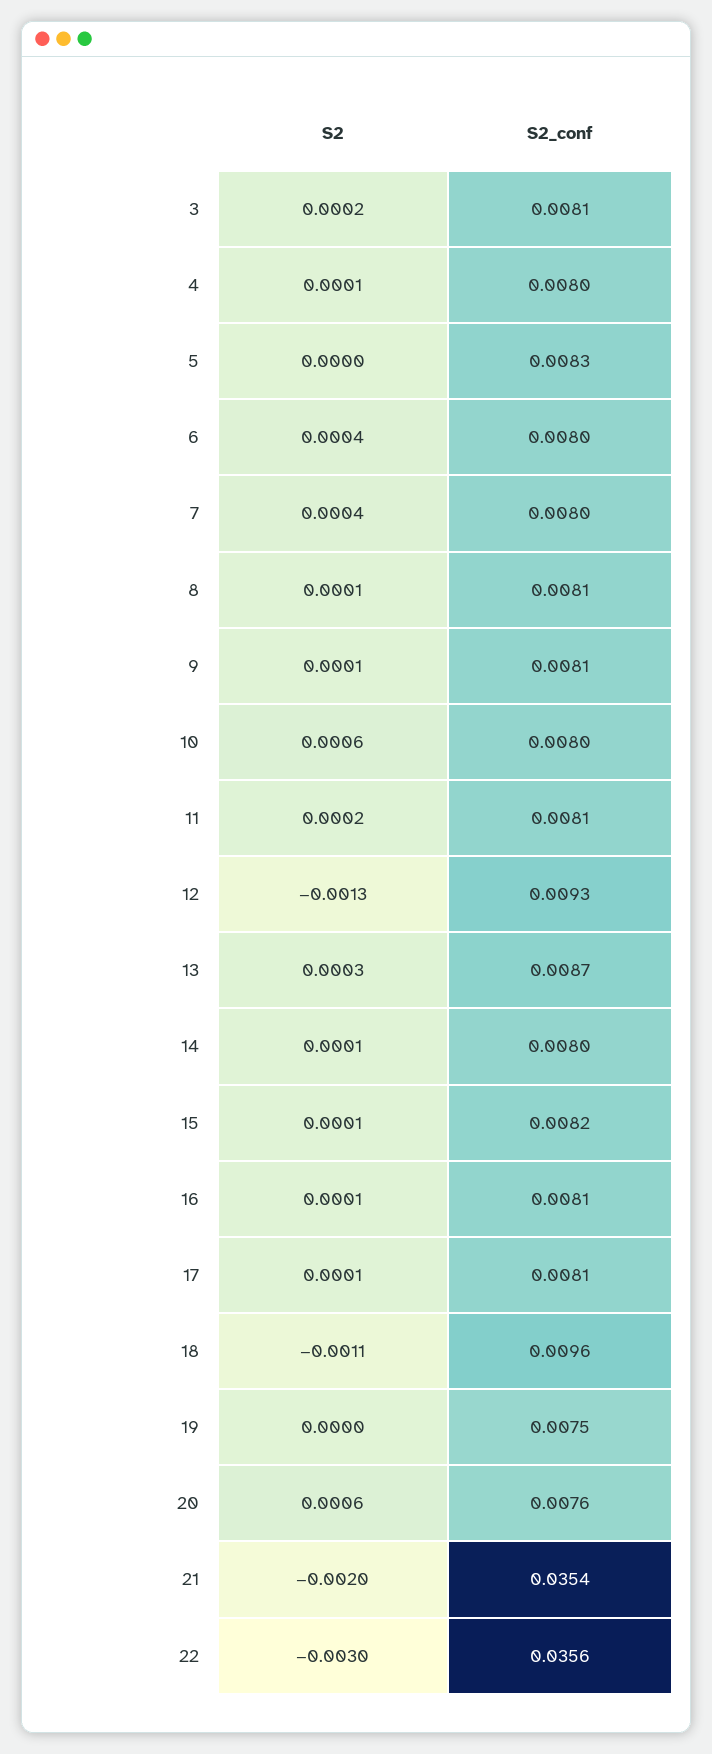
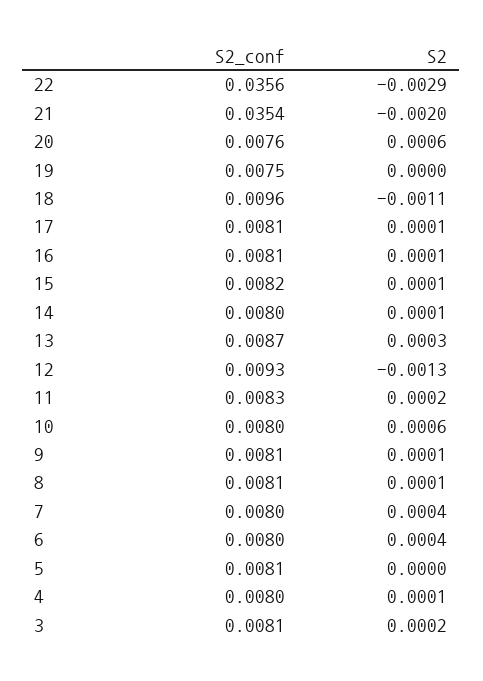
  {
    "S2": {
      "3": 0.0002,
      "4": 0.0001,
      "5": 0,
      "6": 0.0004,
      "7": 0.0004,
      "8": 0.0001,
      "9": 0.0001,
      "10": 0.0006,
      "11": 0.0002,
      "12": -0.0013,
      "13": 0.0003,
      "14": 0.0001,
      "15": 0.0001,
      "16": 0.0001,
      "17": 0.0001,
      "18": -0.0011,
      "19": 0,
      "20": 0.0006,
      "21": -0.002,
-     "22": -0.003
+     "22": -0.0029
    },
    "S2_conf": {
      "3": 0.0081,
      "4": 0.008,
-     "5": 0.0083,
+     "5": 0.0081,
      "6": 0.008,
      "7": 0.008,
      "8": 0.0081,
      "9": 0.0081,
      "10": 0.008,
-     "11": 0.0081,
+     "11": 0.0083,
      "12": 0.0093,
      "13": 0.0087,
      "14": 0.008,
      "15": 0.0082,
      "16": 0.0081,
      "17": 0.0081,
      "18": 0.0096,
      "19": 0.0075,
      "20": 0.0076,
      "21": 0.0354,
      "22": 0.0356
    }
  }

